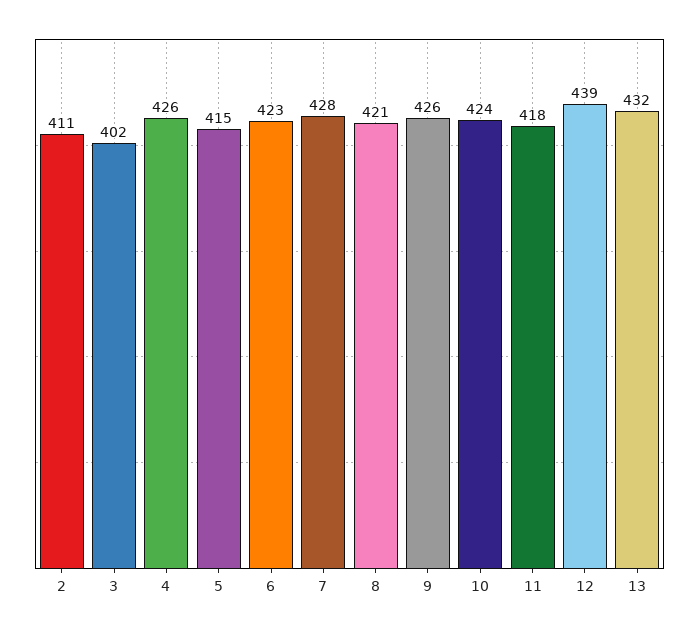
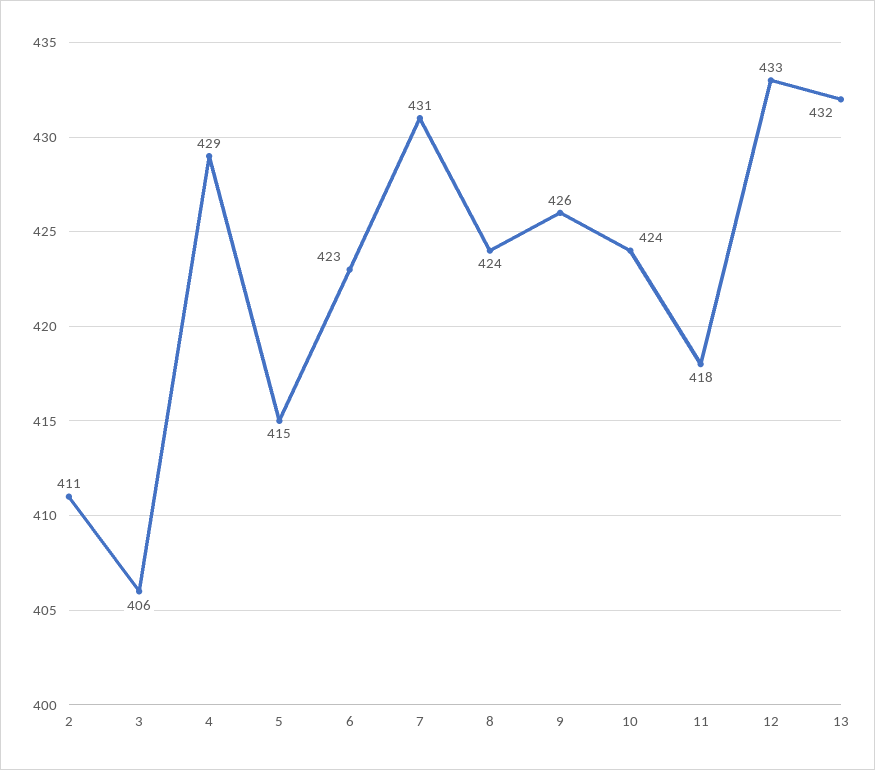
  {
    "2": 411,
-   "3": 402,
+   "3": 406,
-   "4": 426,
+   "4": 429,
    "5": 415,
    "6": 423,
-   "7": 428,
+   "7": 431,
-   "8": 421,
+   "8": 424,
    "9": 426,
    "10": 424,
    "11": 418,
-   "12": 439,
+   "12": 433,
    "13": 432
  }

